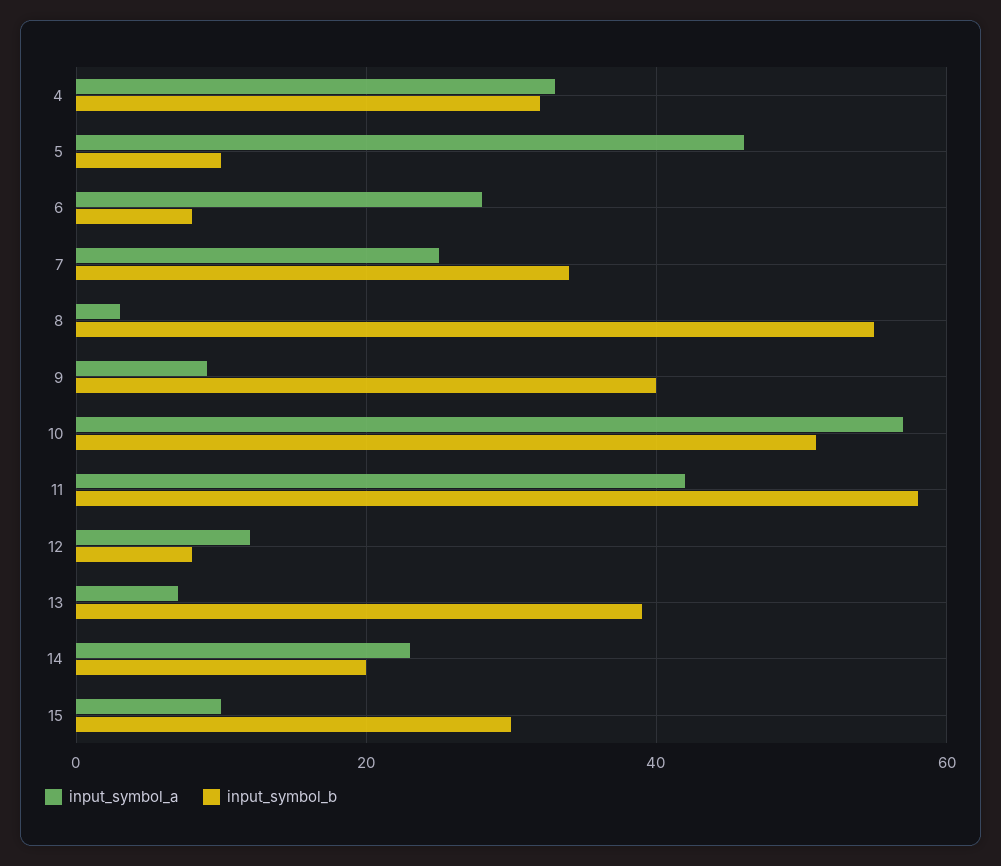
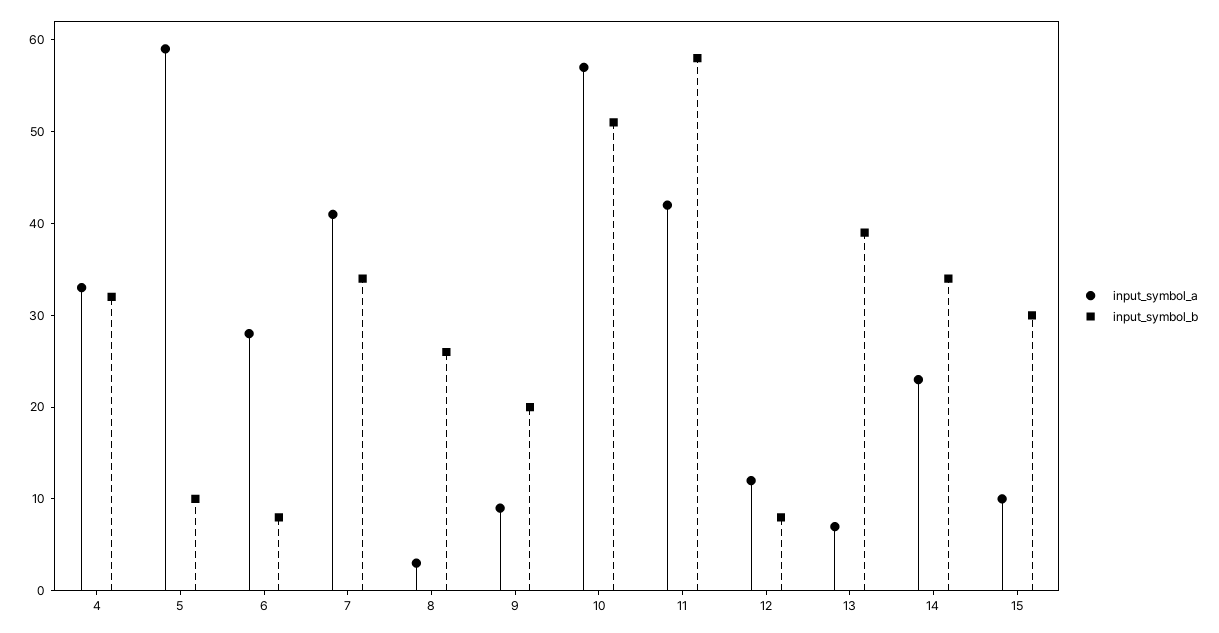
  {
    "input_symbol_a": {
      "4": 33,
-     "5": 45,
+     "5": 59,
      "6": 28,
-     "7": 25,
+     "7": 41,
      "8": 3,
      "9": 9,
      "10": 57,
      "11": 42,
      "12": 12,
      "13": 7,
      "14": 23,
      "15": 10
    },
    "input_symbol_b": {
      "4": 32,
      "5": 10,
      "6": 8,
      "7": 34,
-     "8": 55,
+     "8": 26,
-     "9": 40,
+     "9": 20,
      "10": 51,
      "11": 58,
      "12": 8,
      "13": 39,
-     "14": 20,
+     "14": 34,
      "15": 30
    }
  }

